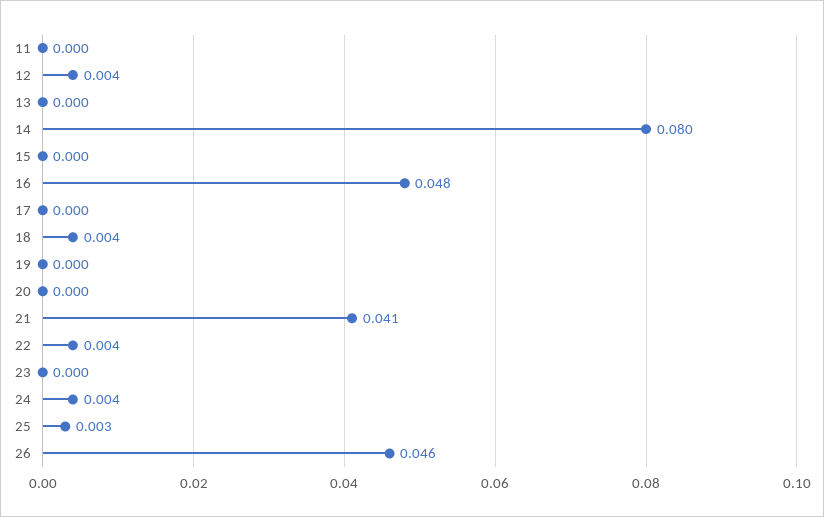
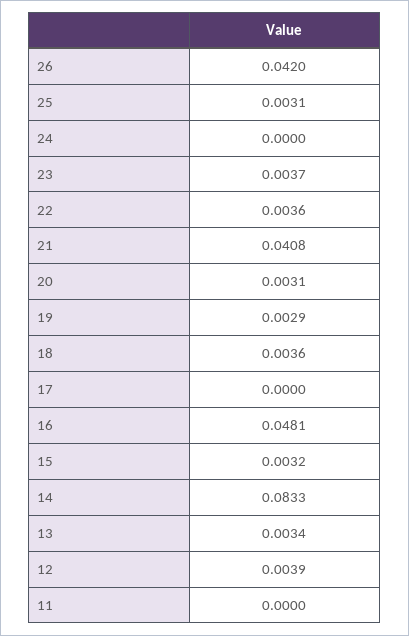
  {
    "11": 0,
    "12": 0.0039,
-   "13": 0,
+   "13": 0.0034,
-   "14": 0.08,
+   "14": 0.0833,
-   "15": 0,
+   "15": 0.0032,
    "16": 0.0481,
    "17": 0,
    "18": 0.0036,
-   "19": 0,
+   "19": 0.0029,
-   "20": 0,
+   "20": 0.0031,
    "21": 0.0408,
    "22": 0.0036,
-   "23": 0,
+   "23": 0.0037,
-   "24": 0.004,
+   "24": 0,
    "25": 0.0031,
-   "26": 0.046
+   "26": 0.042
  }

